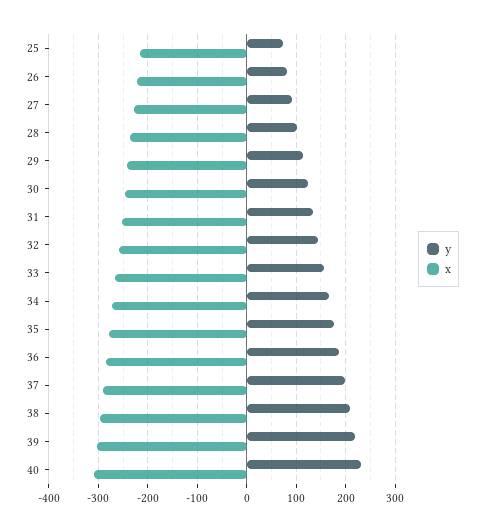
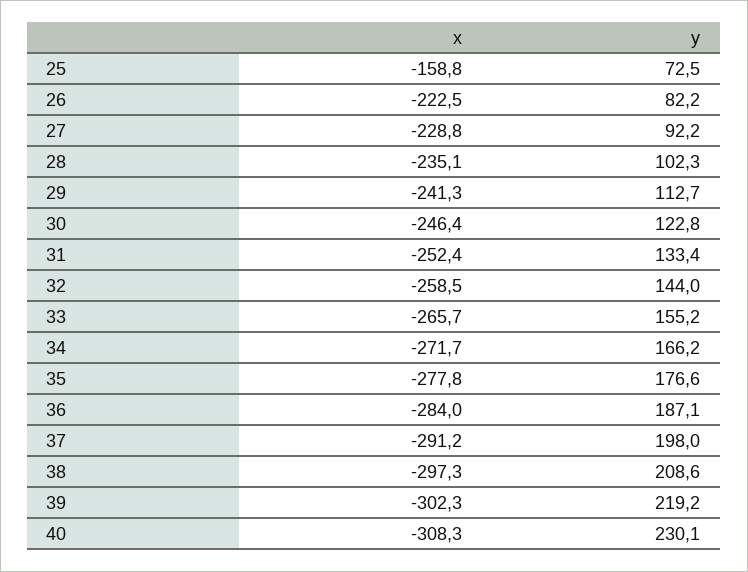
  {
    "y": {
      "25": 72.5,
      "26": 82.2,
      "27": 92.2,
      "28": 102.3,
      "29": 112.7,
      "30": 122.8,
      "31": 133.4,
      "32": 144,
      "33": 155.2,
      "34": 166.2,
      "35": 176.6,
      "36": 187.1,
      "37": 198,
      "38": 208.6,
      "39": 219.2,
      "40": 230.1
    },
    "x": {
-     "25": -220,
+     "25": -158.8,
      "26": -222.5,
      "27": -228.8,
      "28": -235.1,
      "29": -241.3,
      "30": -246.4,
      "31": -252.4,
      "32": -258.5,
      "33": -265.7,
      "34": -271.7,
      "35": -277.8,
      "36": -284,
      "37": -291.2,
      "38": -297.3,
      "39": -302.3,
      "40": -308.3
    }
  }

